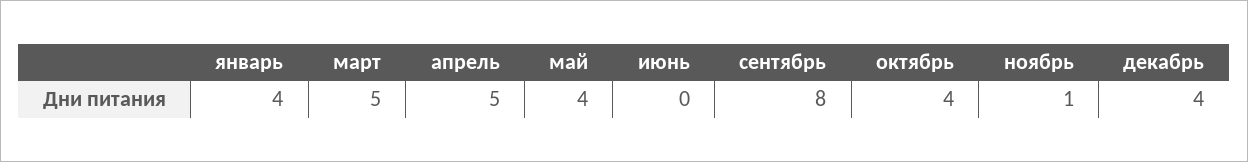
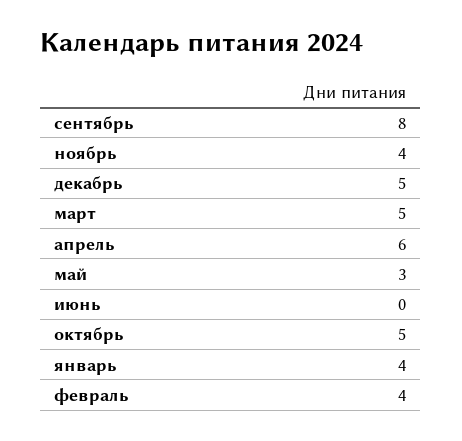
  {
    "январь": 4,
    "март": 5,
-   "апрель": 5,
+   "апрель": 6,
-   "май": 4,
+   "май": 3,
    "июнь": 0,
    "сентябрь": 8,
-   "октябрь": 4,
+   "октябрь": 5,
-   "ноябрь": 1,
+   "ноябрь": 4,
-   "декабрь": 4
+   "декабрь": 5,
+   "февраль": 4
  }

